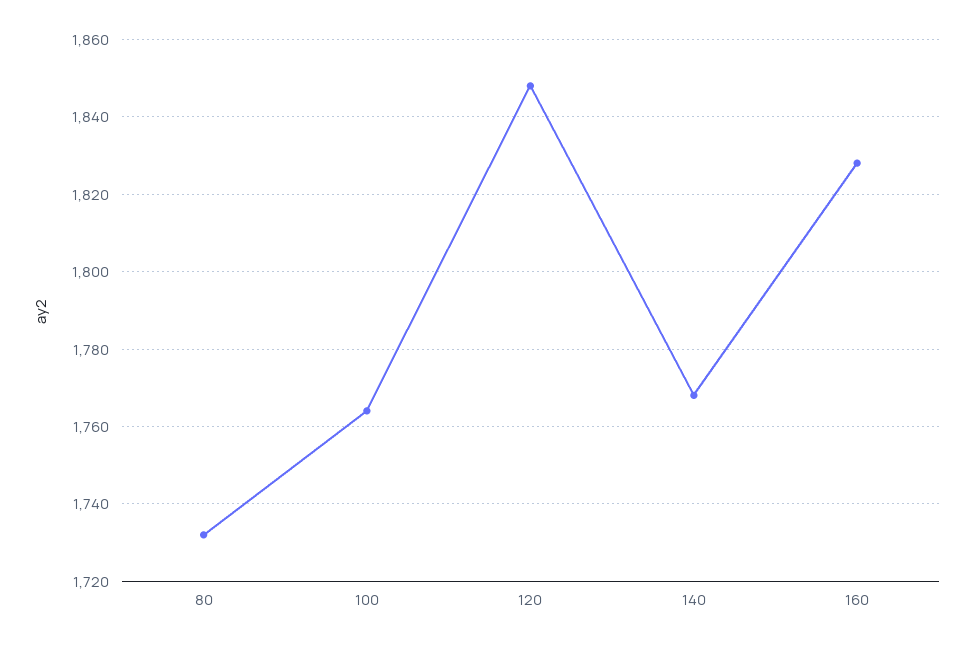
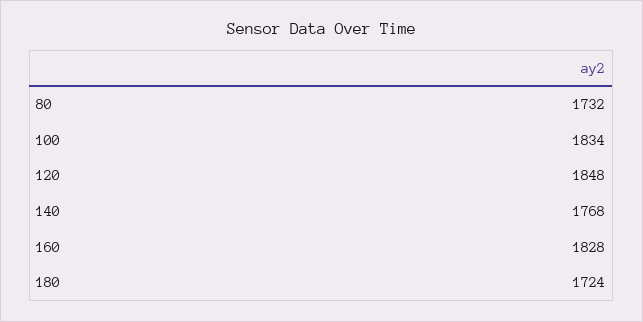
  {
    "80": 1732,
-   "100": 1765,
+   "100": 1834,
    "120": 1848,
    "140": 1768,
-   "160": 1828
+   "160": 1828,
+   "180": 1724
  }

